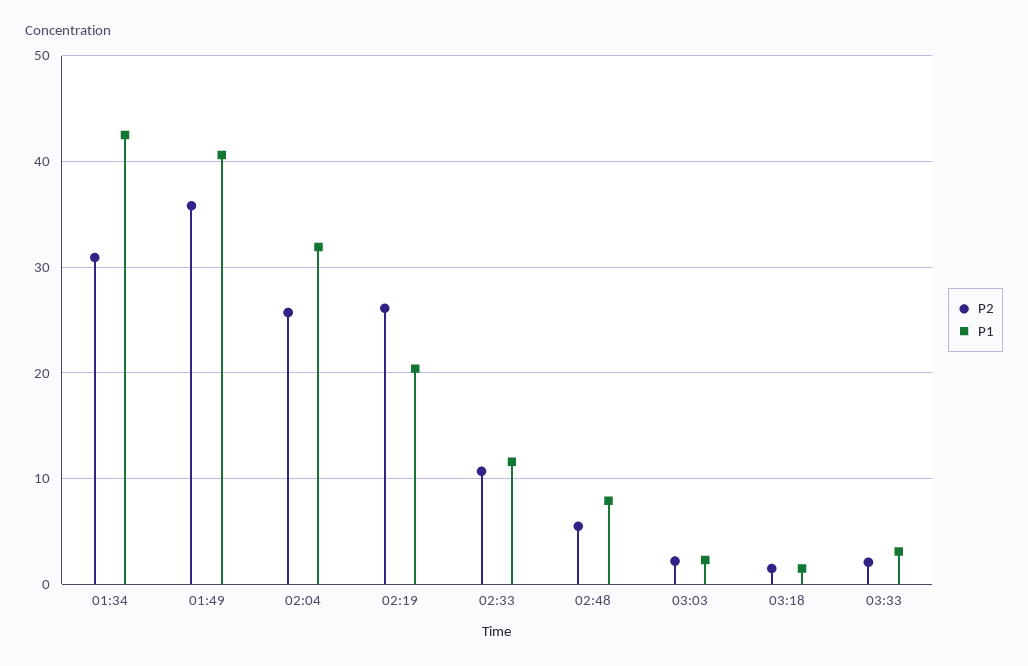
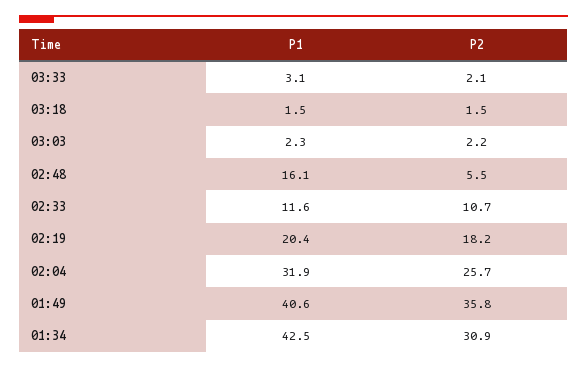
  {
    "P2": {
      "01:34": 30.9,
      "01:49": 35.8,
      "02:04": 25.7,
-     "02:19": 26,
+     "02:19": 18.2,
      "02:33": 10.7,
      "02:48": 5.5,
      "03:03": 2.2,
      "03:18": 1.5,
      "03:33": 2.1
    },
    "P1": {
      "01:34": 42.5,
      "01:49": 40.6,
      "02:04": 31.9,
      "02:19": 20.4,
      "02:33": 11.6,
-     "02:48": 8,
+     "02:48": 16.1,
      "03:03": 2.3,
      "03:18": 1.5,
      "03:33": 3.1
    }
  }

